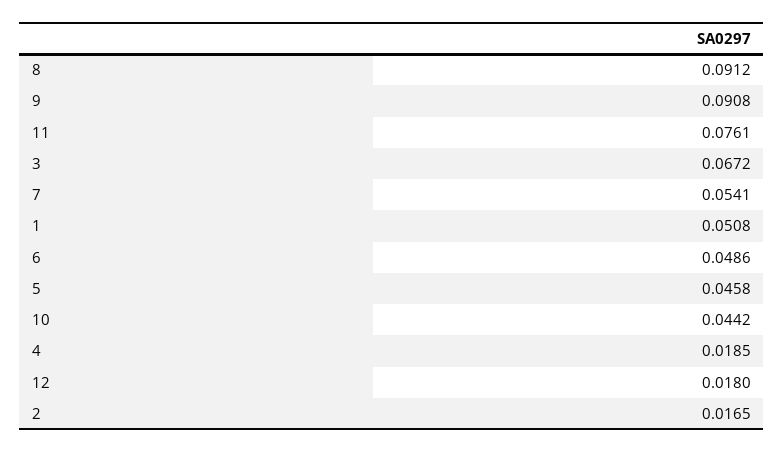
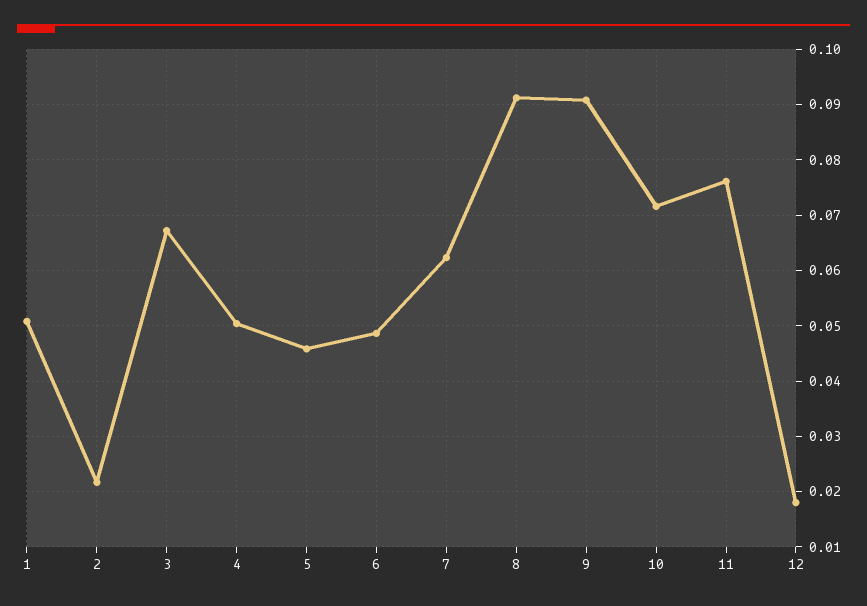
  {
    "8": 0.0912,
    "9": 0.0908,
    "11": 0.0761,
    "3": 0.0672,
-   "7": 0.0541,
+   "7": 0.062,
    "1": 0.0508,
    "6": 0.0486,
    "5": 0.0458,
-   "10": 0.0442,
+   "10": 0.072,
-   "4": 0.0185,
+   "4": 0.05,
    "12": 0.018,
-   "2": 0.0165
+   "2": 0.022
  }

